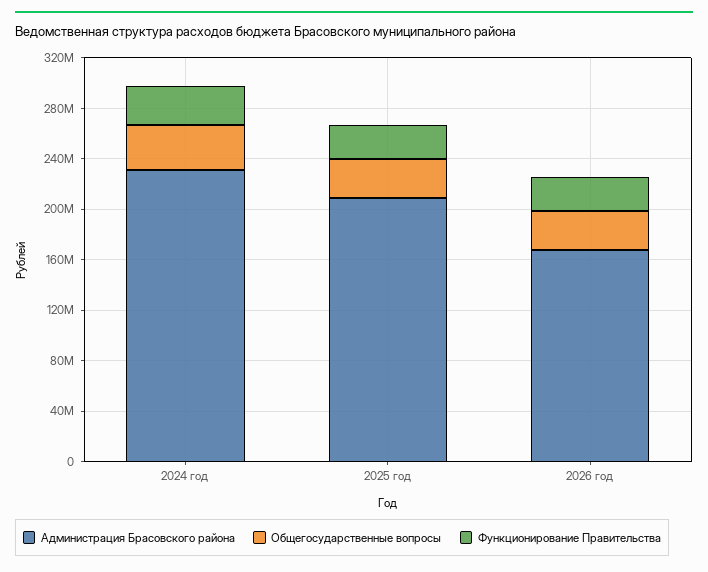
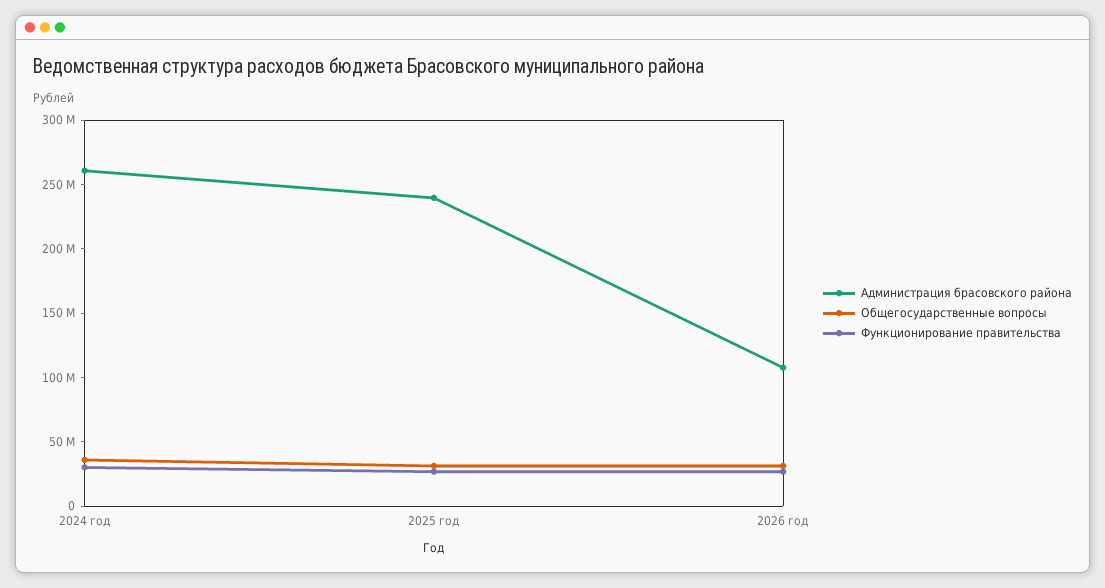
  {
    "Администрация Брасовского района": {
-     "2024 год": 230000000,
+     "2024 год": 260000000,
-     "2025 год": 210000000,
+     "2025 год": 240000000,
-     "2026 год": 170000000
+     "2026 год": 110000000
    },
    "Общегосударственные вопросы": {
      "2024 год": 40000000,
      "2025 год": 30000000,
      "2026 год": 30000000
    },
    "Функционирование Правительства": {
      "2024 год": 30000000,
      "2025 год": 30000000,
      "2026 год": 30000000
    }
  }

